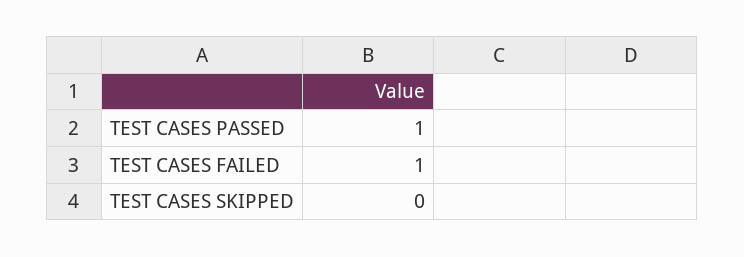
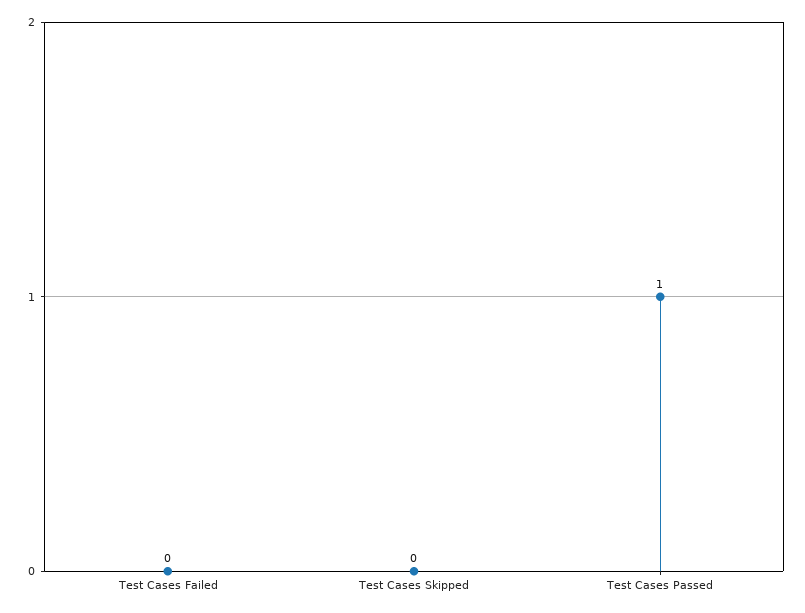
  {
    "TEST CASES PASSED": 1,
-   "TEST CASES FAILED": 1,
+   "TEST CASES FAILED": 0,
    "TEST CASES SKIPPED": 0
  }

